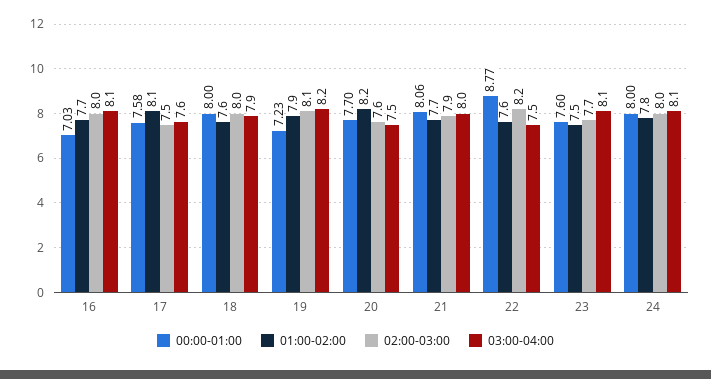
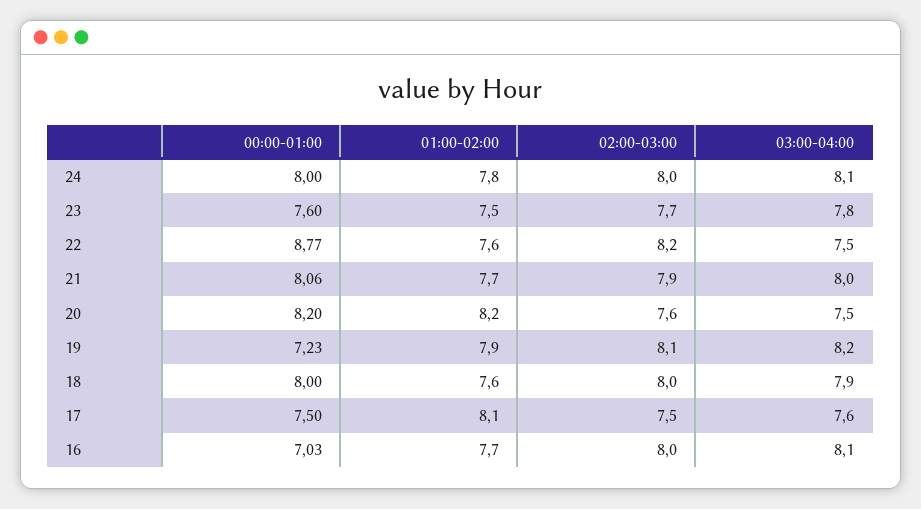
  {
    "00:00-01:00": {
      "16": 7.03,
-     "17": 7.58,
+     "17": 7.5,
      "18": 8,
      "19": 7.23,
-     "20": 7.7,
+     "20": 8.2,
      "21": 8.06,
      "22": 8.77,
      "23": 7.6,
      "24": 8
    },
    "01:00-02:00": {
      "16": 7.7,
      "17": 8.1,
      "18": 7.6,
      "19": 7.9,
      "20": 8.2,
      "21": 7.7,
      "22": 7.6,
      "23": 7.5,
      "24": 7.8
    },
    "02:00-03:00": {
      "16": 8,
      "17": 7.5,
      "18": 8,
      "19": 8.1,
      "20": 7.6,
      "21": 7.9,
      "22": 8.2,
      "23": 7.7,
      "24": 8
    },
    "03:00-04:00": {
      "16": 8.1,
      "17": 7.6,
      "18": 7.9,
      "19": 8.2,
      "20": 7.5,
      "21": 8,
      "22": 7.5,
-     "23": 8.1,
+     "23": 7.8,
      "24": 8.1
    }
  }

